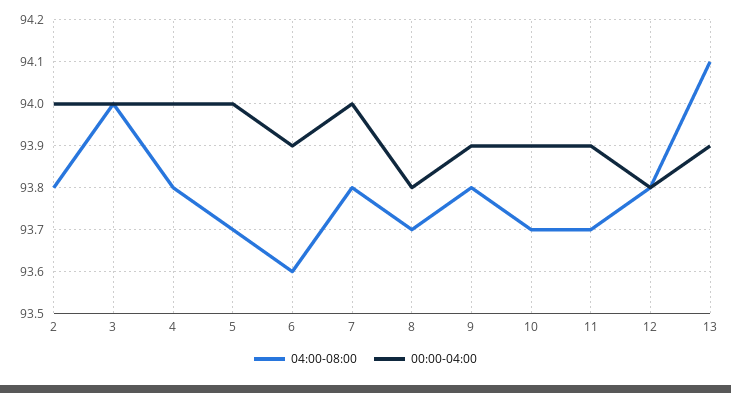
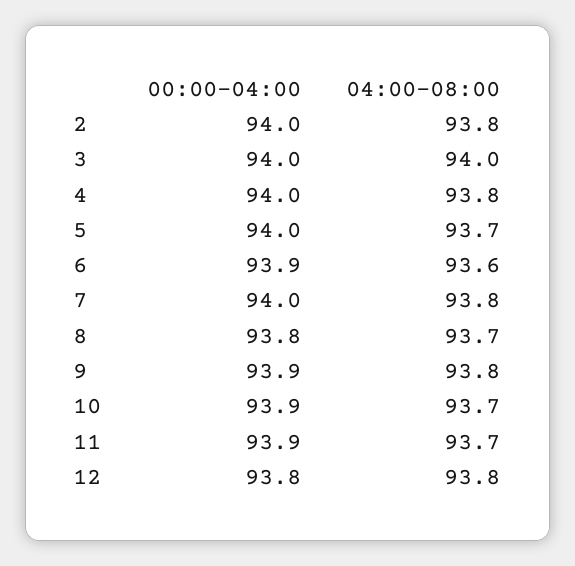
  {
    "04:00-08:00": {
      "2": 93.8,
      "3": 94,
      "4": 93.8,
      "5": 93.7,
      "6": 93.6,
      "7": 93.8,
      "8": 93.7,
      "9": 93.8,
      "10": 93.7,
      "11": 93.7,
-     "12": 93.8,
+     "12": 93.8
-     "13": 94.1
    },
    "00:00-04:00": {
      "2": 94,
      "3": 94,
      "4": 94,
      "5": 94,
      "6": 93.9,
      "7": 94,
      "8": 93.8,
      "9": 93.9,
      "10": 93.9,
      "11": 93.9,
-     "12": 93.8,
+     "12": 93.8
-     "13": 93.9
    }
  }

